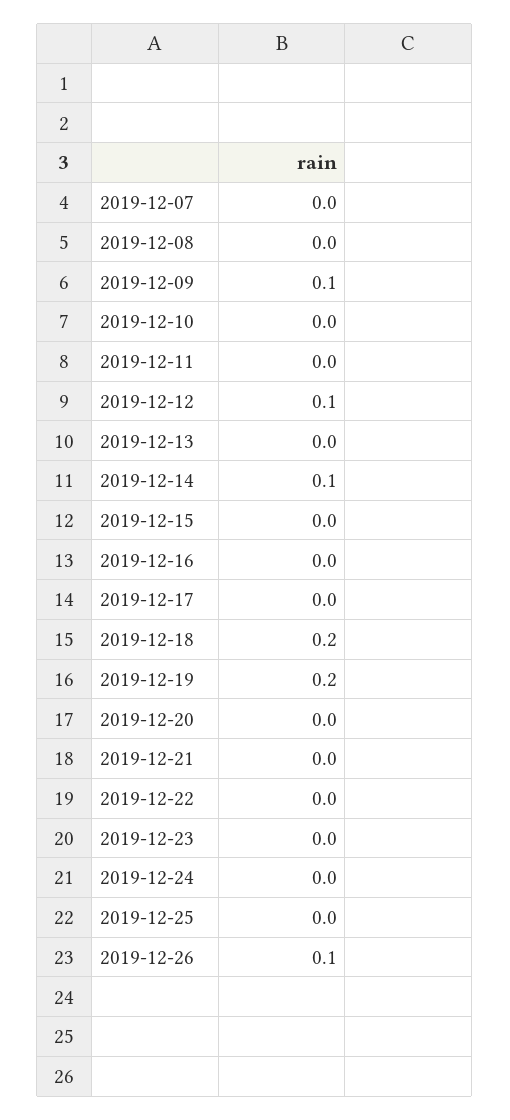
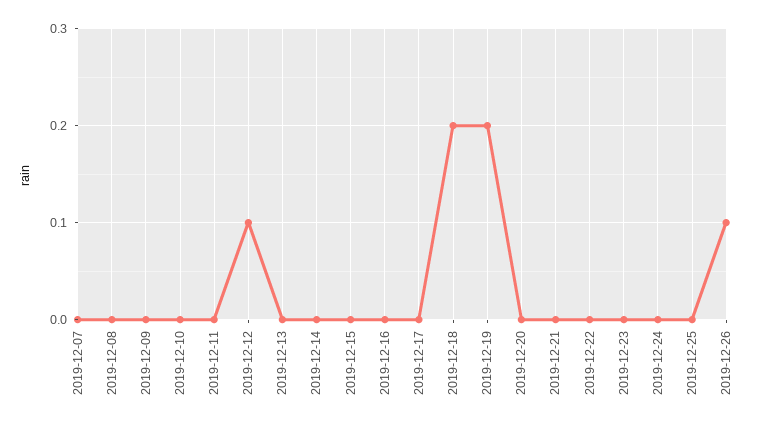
  {
    "2019-12-07": 0,
    "2019-12-08": 0,
-   "2019-12-09": 0.1,
+   "2019-12-09": 0,
    "2019-12-10": 0,
    "2019-12-11": 0,
    "2019-12-12": 0.1,
    "2019-12-13": 0,
-   "2019-12-14": 0.1,
+   "2019-12-14": 0,
    "2019-12-15": 0,
    "2019-12-16": 0,
    "2019-12-17": 0,
    "2019-12-18": 0.2,
    "2019-12-19": 0.2,
    "2019-12-20": 0,
    "2019-12-21": 0,
    "2019-12-22": 0,
    "2019-12-23": 0,
    "2019-12-24": 0,
    "2019-12-25": 0,
    "2019-12-26": 0.1
  }

